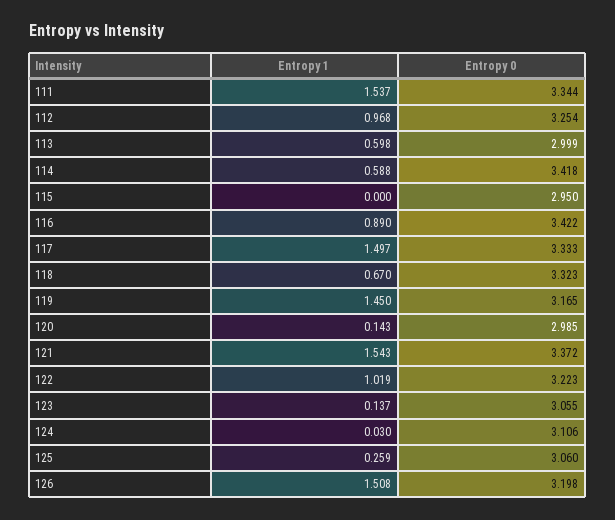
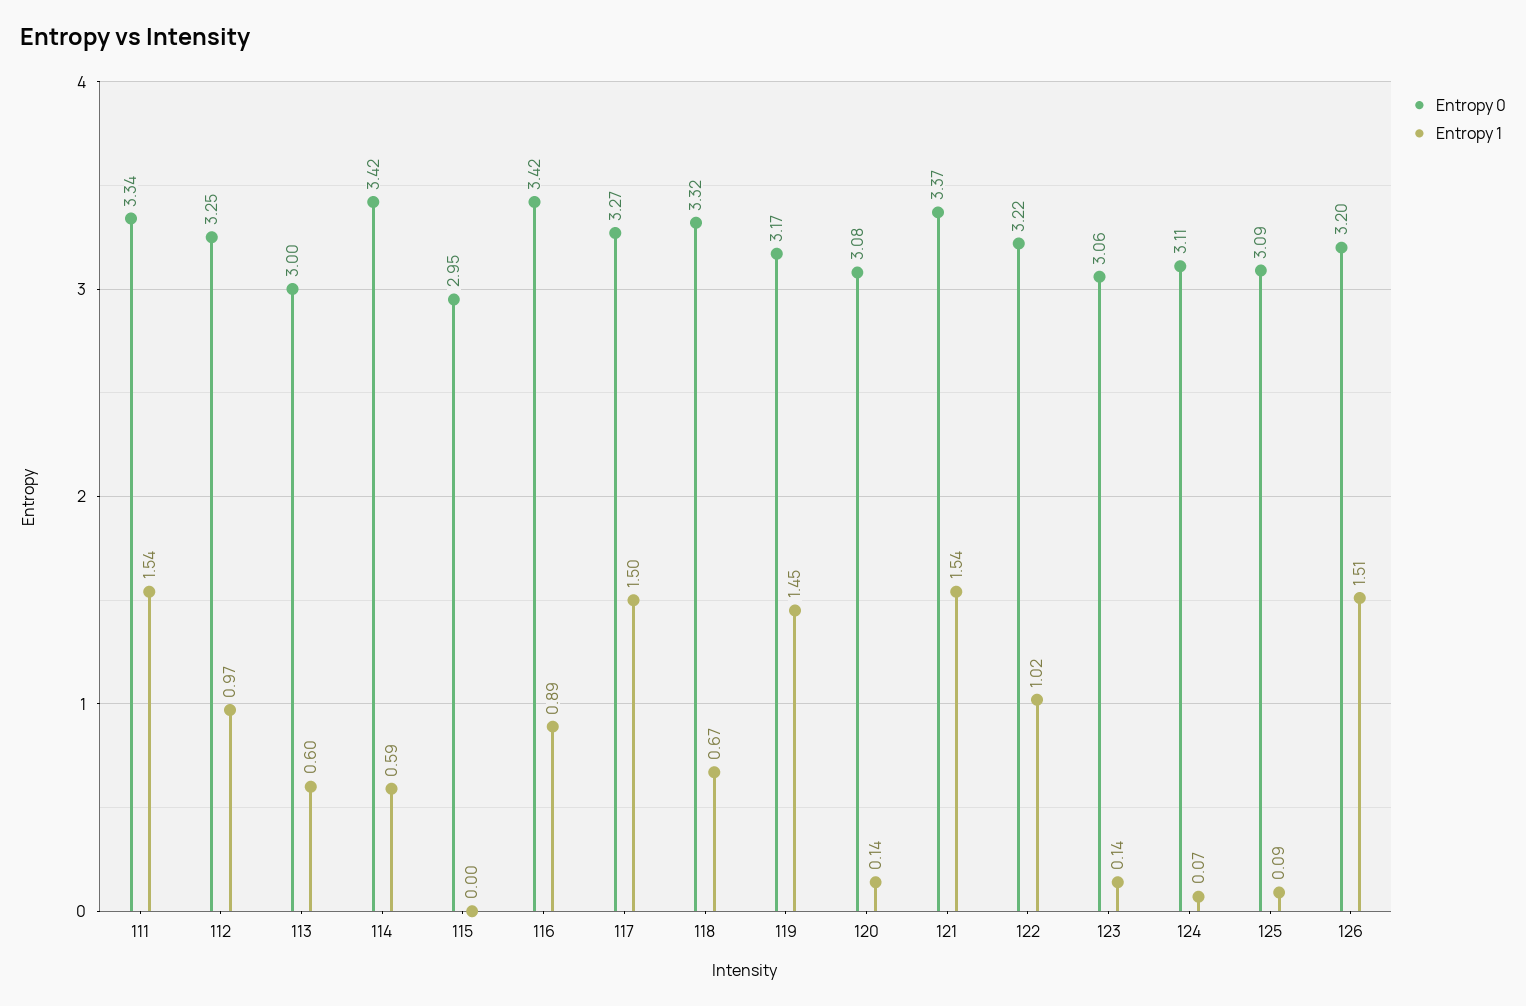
  {
    "Entropy 1": {
      "111": 1.537,
      "112": 0.968,
      "113": 0.598,
      "114": 0.588,
      "115": 0,
      "116": 0.89,
      "117": 1.497,
      "118": 0.67,
      "119": 1.45,
      "120": 0.143,
      "121": 1.543,
      "122": 1.019,
      "123": 0.137,
-     "124": 0.03,
+     "124": 0.07,
-     "125": 0.259,
+     "125": 0.09,
      "126": 1.508
    },
    "Entropy 0": {
      "111": 3.344,
      "112": 3.254,
      "113": 2.999,
      "114": 3.418,
      "115": 2.95,
      "116": 3.422,
-     "117": 3.333,
+     "117": 3.27,
      "118": 3.323,
      "119": 3.165,
-     "120": 2.985,
+     "120": 3.08,
      "121": 3.372,
      "122": 3.223,
      "123": 3.055,
      "124": 3.106,
-     "125": 3.06,
+     "125": 3.09,
      "126": 3.198
    }
  }

